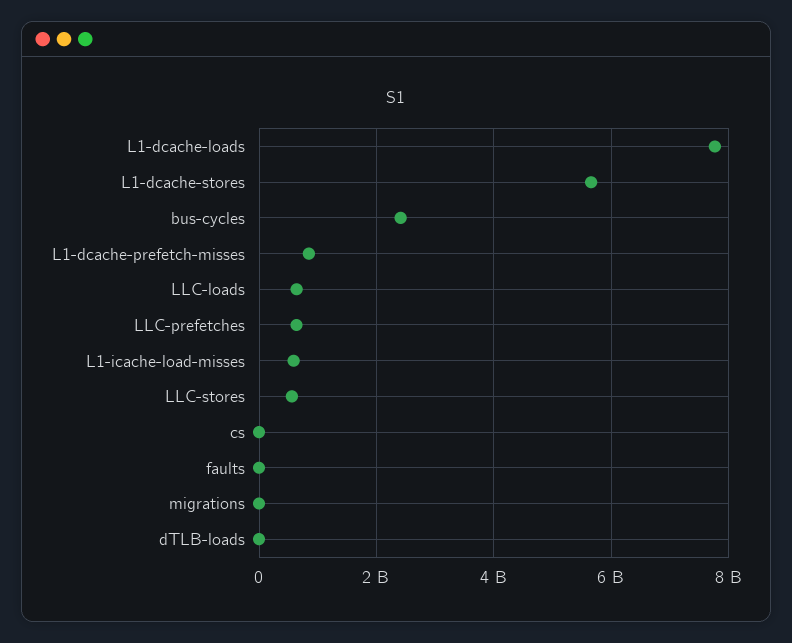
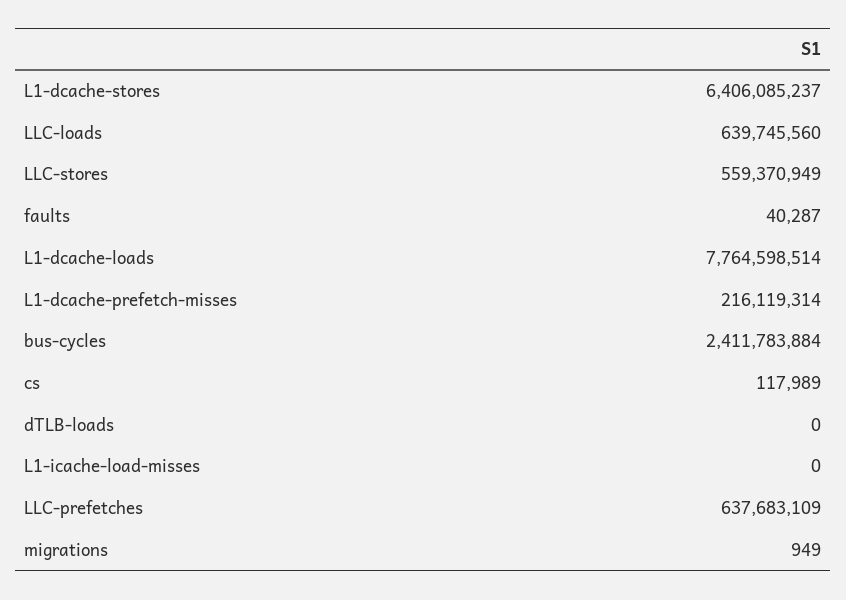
  {
    "L1-dcache-loads": 7764598514,
-   "L1-dcache-stores": 5600000000,
+   "L1-dcache-stores": 6406085237,
    "bus-cycles": 2411783884,
-   "L1-dcache-prefetch-misses": 800000000,
+   "L1-dcache-prefetch-misses": 216119314,
    "LLC-loads": 639745560,
    "LLC-prefetches": 637683109,
-   "L1-icache-load-misses": 600000000,
+   "L1-icache-load-misses": 0,
    "LLC-stores": 559370949,
    "cs": 117989,
    "faults": 40287,
    "migrations": 949,
    "dTLB-loads": 0
  }

